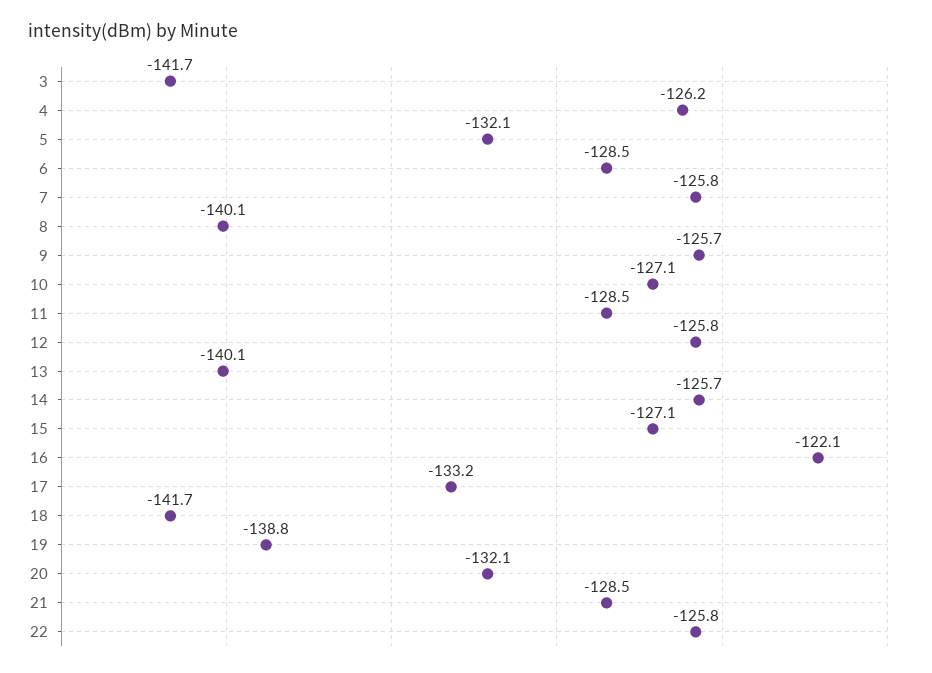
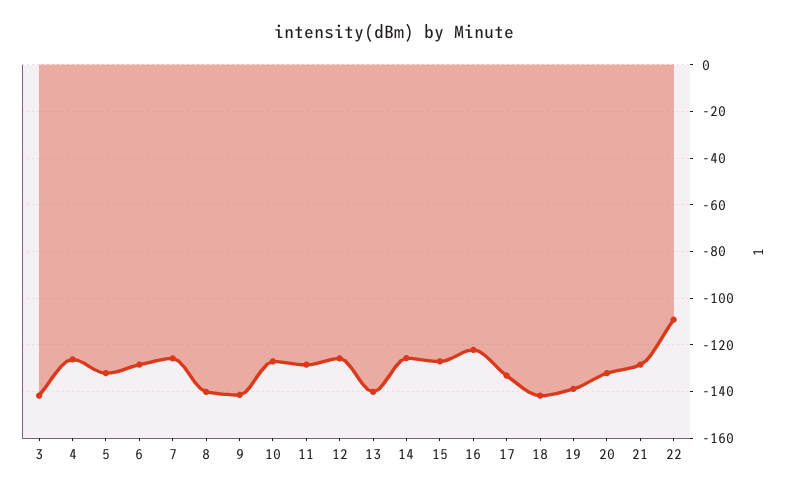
  {
    "3": -141.7,
    "4": -126.2,
    "5": -132.1,
    "6": -128.5,
    "7": -125.8,
    "8": -140.1,
-   "9": -125.7,
+   "9": -140,
    "10": -127.1,
    "11": -128.5,
    "12": -125.8,
    "13": -140.1,
    "14": -125.7,
    "15": -127.1,
    "16": -122.1,
    "17": -133.2,
    "18": -141.7,
    "19": -138.8,
    "20": -132.1,
    "21": -128.5,
-   "22": -125.8
+   "22": -110
  }

